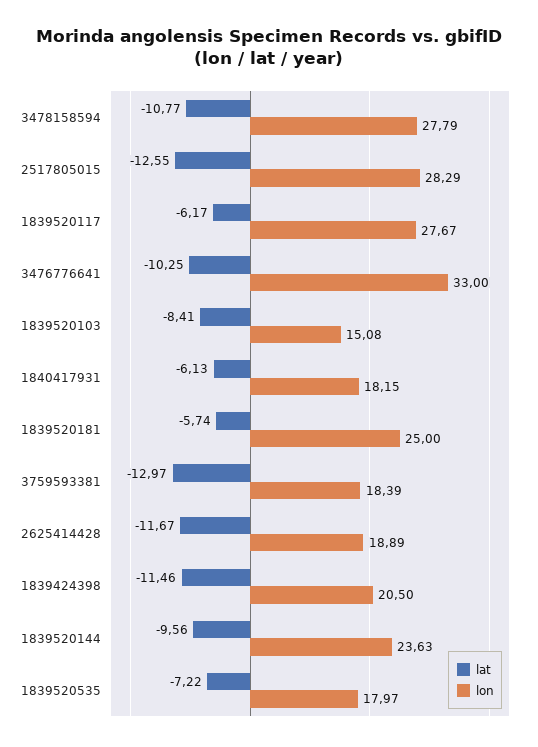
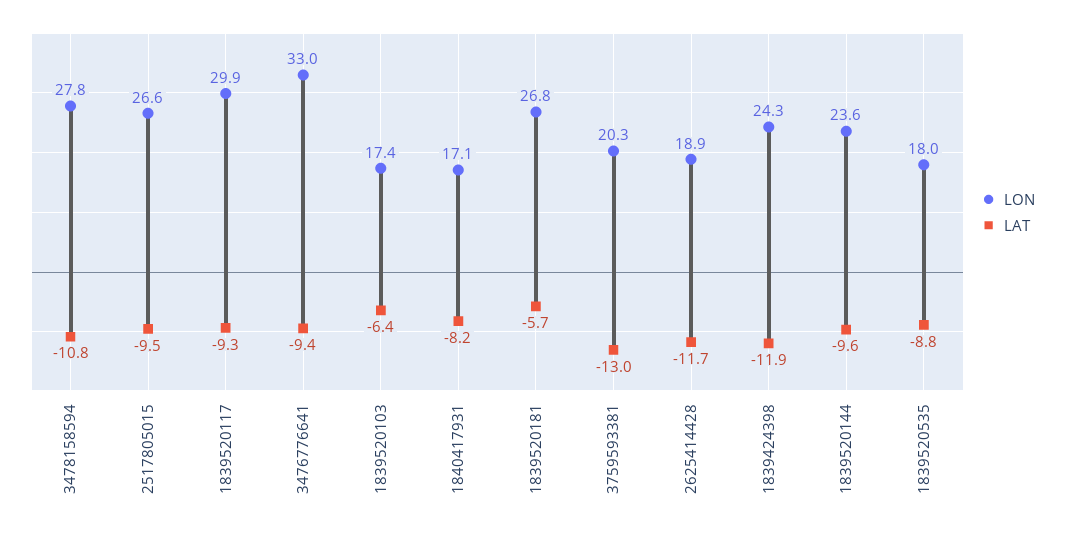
  {
    "lat": {
      "3478158594": -10.77,
-     "2517805015": -12.55,
+     "2517805015": -9.5,
-     "1839520117": -6.17,
+     "1839520117": -9.3,
-     "3476776641": -10.25,
+     "3476776641": -9.4,
-     "1839520103": -8.41,
+     "1839520103": -6.4,
-     "1840417931": -6.13,
+     "1840417931": -8.2,
      "1839520181": -5.74,
      "3759593381": -12.97,
      "2625414428": -11.67,
-     "1839424398": -11.46,
+     "1839424398": -11.9,
      "1839520144": -9.56,
-     "1839520535": -7.22
+     "1839520535": -8.8
    },
    "lon": {
      "3478158594": 27.79,
-     "2517805015": 28.29,
+     "2517805015": 26.6,
-     "1839520117": 27.67,
+     "1839520117": 29.9,
      "3476776641": 33,
-     "1839520103": 15.08,
+     "1839520103": 17.4,
-     "1840417931": 18.15,
+     "1840417931": 17.1,
-     "1839520181": 25,
+     "1839520181": 26.8,
-     "3759593381": 18.39,
+     "3759593381": 20.3,
      "2625414428": 18.89,
-     "1839424398": 20.5,
+     "1839424398": 24.3,
      "1839520144": 23.63,
      "1839520535": 17.97
    }
  }

